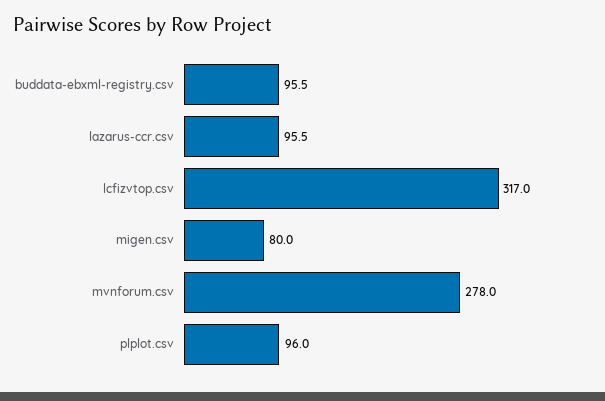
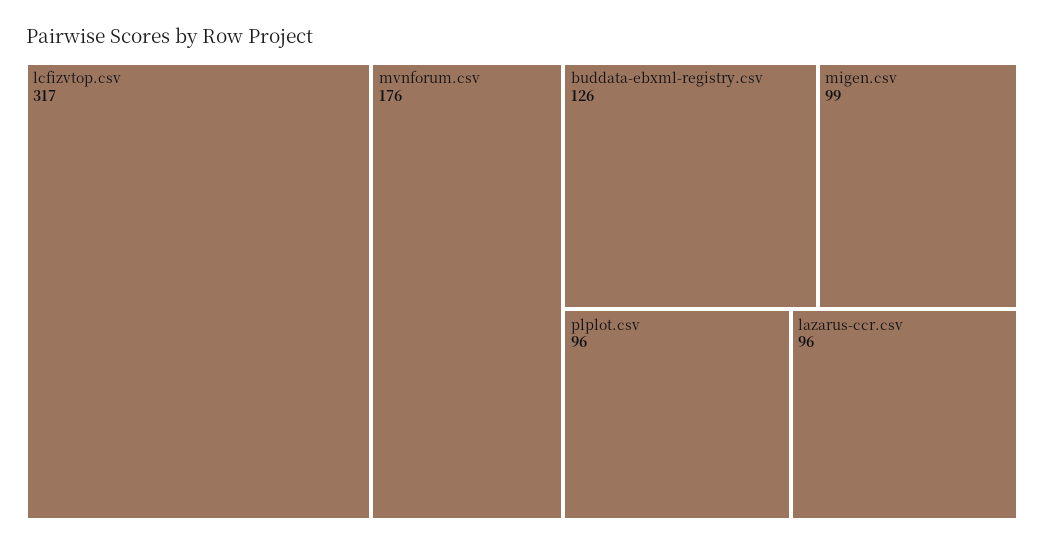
  {
-   "buddata-ebxml-registry.csv": 95.5,
+   "buddata-ebxml-registry.csv": 126,
    "lazarus-ccr.csv": 95.5,
    "lcfizvtop.csv": 317,
-   "migen.csv": 80,
+   "migen.csv": 99,
-   "mvnforum.csv": 278,
+   "mvnforum.csv": 176,
    "plplot.csv": 96
  }

